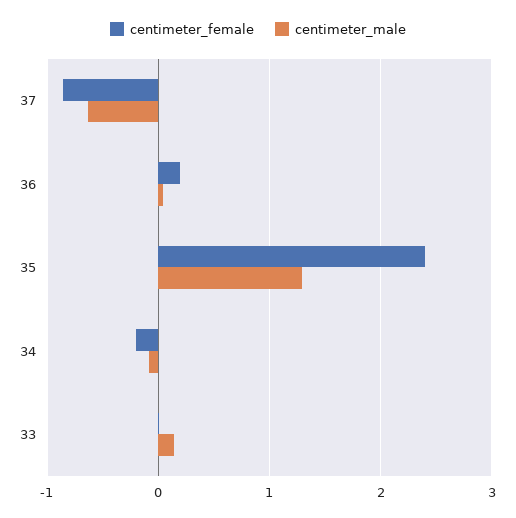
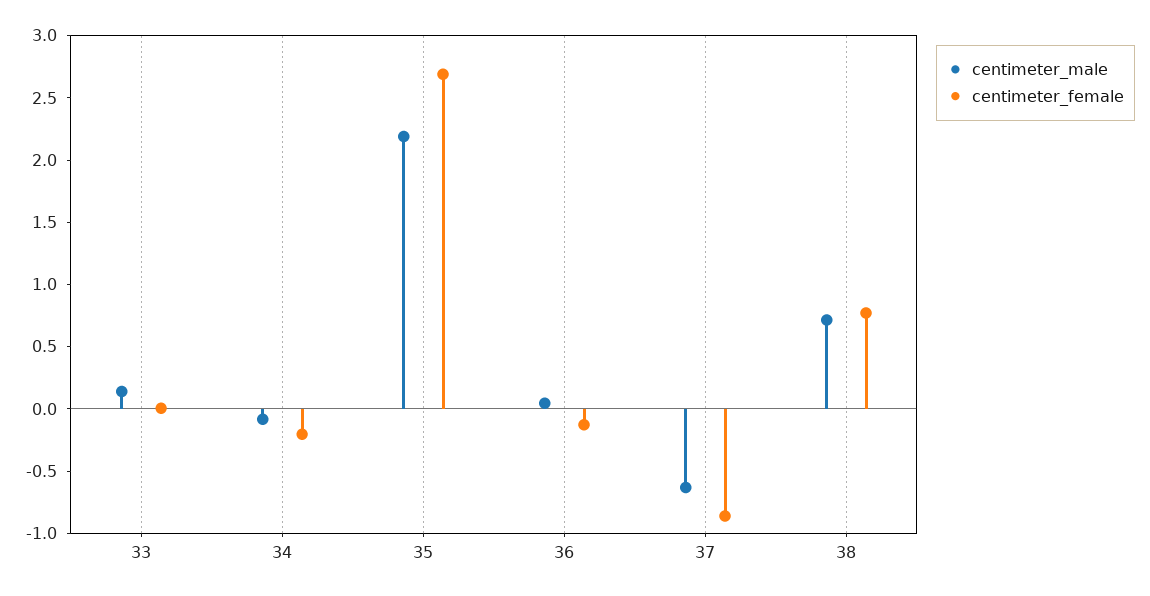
  {
    "centimeter_female": {
      "37": -0.9,
-     "36": 0.2,
+     "36": -0.1,
-     "35": 2.4,
+     "35": 2.7,
      "34": -0.2,
-     "33": 0
+     "33": 0,
+     "38": 0.8
    },
    "centimeter_male": {
      "37": -0.6,
      "36": 0,
-     "35": 1.3,
+     "35": 2.2,
      "34": -0.1,
-     "33": 0.1
+     "33": 0.1,
+     "38": 0.7
    }
  }

